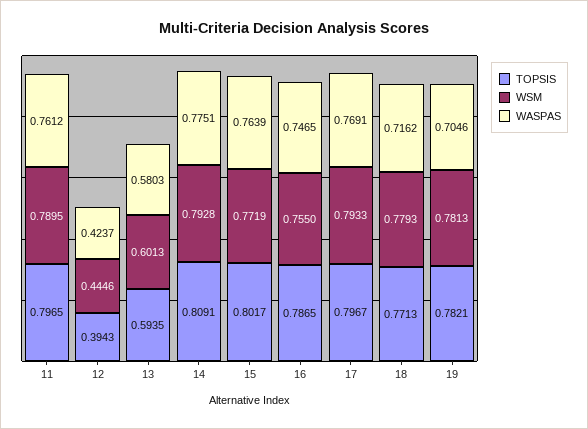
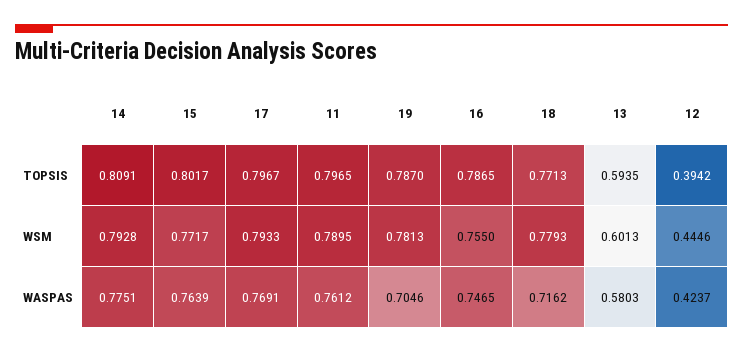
  {
    "TOPSIS": {
      "11": 0.7965,
-     "12": 0.3943,
+     "12": 0.3942,
      "13": 0.5935,
      "14": 0.8091,
      "15": 0.8017,
      "16": 0.7865,
      "17": 0.7967,
      "18": 0.7713,
-     "19": 0.7821
+     "19": 0.787
    },
    "WSM": {
      "11": 0.7895,
      "12": 0.4446,
      "13": 0.6013,
      "14": 0.7928,
-     "15": 0.7719,
+     "15": 0.7717,
      "16": 0.755,
      "17": 0.7933,
      "18": 0.7793,
      "19": 0.7813
    },
    "WASPAS": {
      "11": 0.7612,
      "12": 0.4237,
      "13": 0.5803,
      "14": 0.7751,
      "15": 0.7639,
      "16": 0.7465,
      "17": 0.7691,
      "18": 0.7162,
      "19": 0.7046
    }
  }

